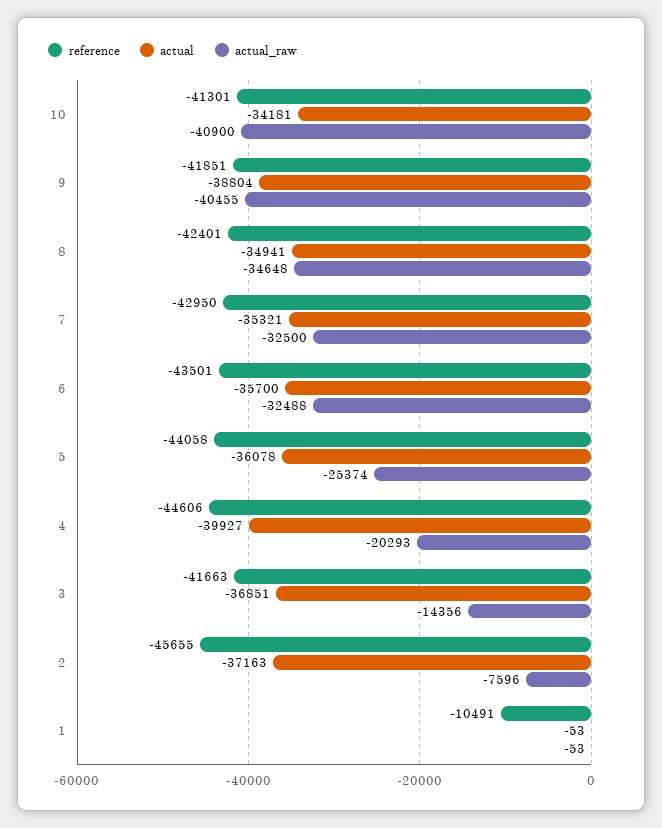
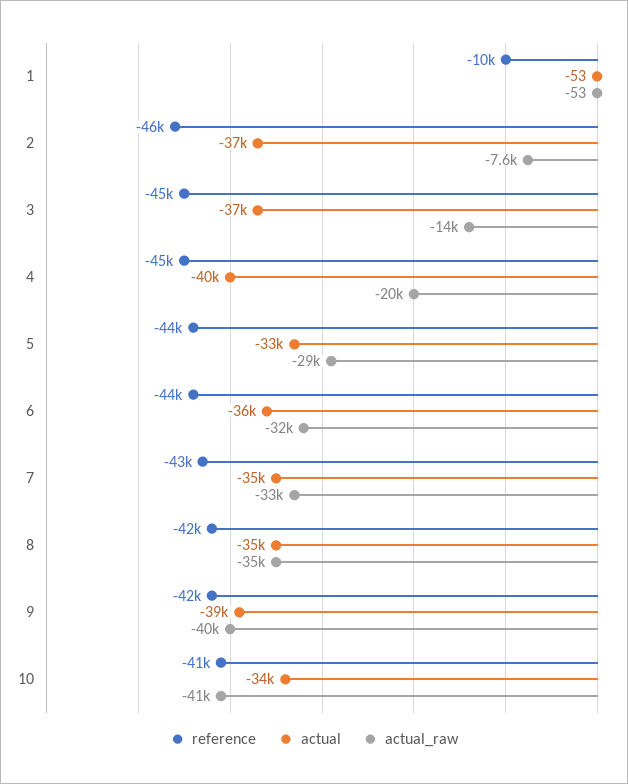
  {
    "reference": {
      "10": -41301,
      "9": -41851,
      "8": -42401,
      "7": -42950,
      "6": -43501,
      "5": -44058,
      "4": -44606,
-     "3": -41663,
+     "3": -45000,
      "2": -45655,
      "1": -10491
    },
    "actual": {
      "10": -34181,
      "9": -38804,
      "8": -34941,
      "7": -35321,
      "6": -35700,
-     "5": -36078,
+     "5": -33000,
      "4": -39927,
      "3": -36851,
      "2": -37163,
      "1": -53
    },
    "actual_raw": {
      "10": -40900,
      "9": -40455,
      "8": -34648,
      "7": -32500,
      "6": -32488,
-     "5": -25374,
+     "5": -29000,
      "4": -20293,
      "3": -14356,
      "2": -7596,
      "1": -53
    }
  }

